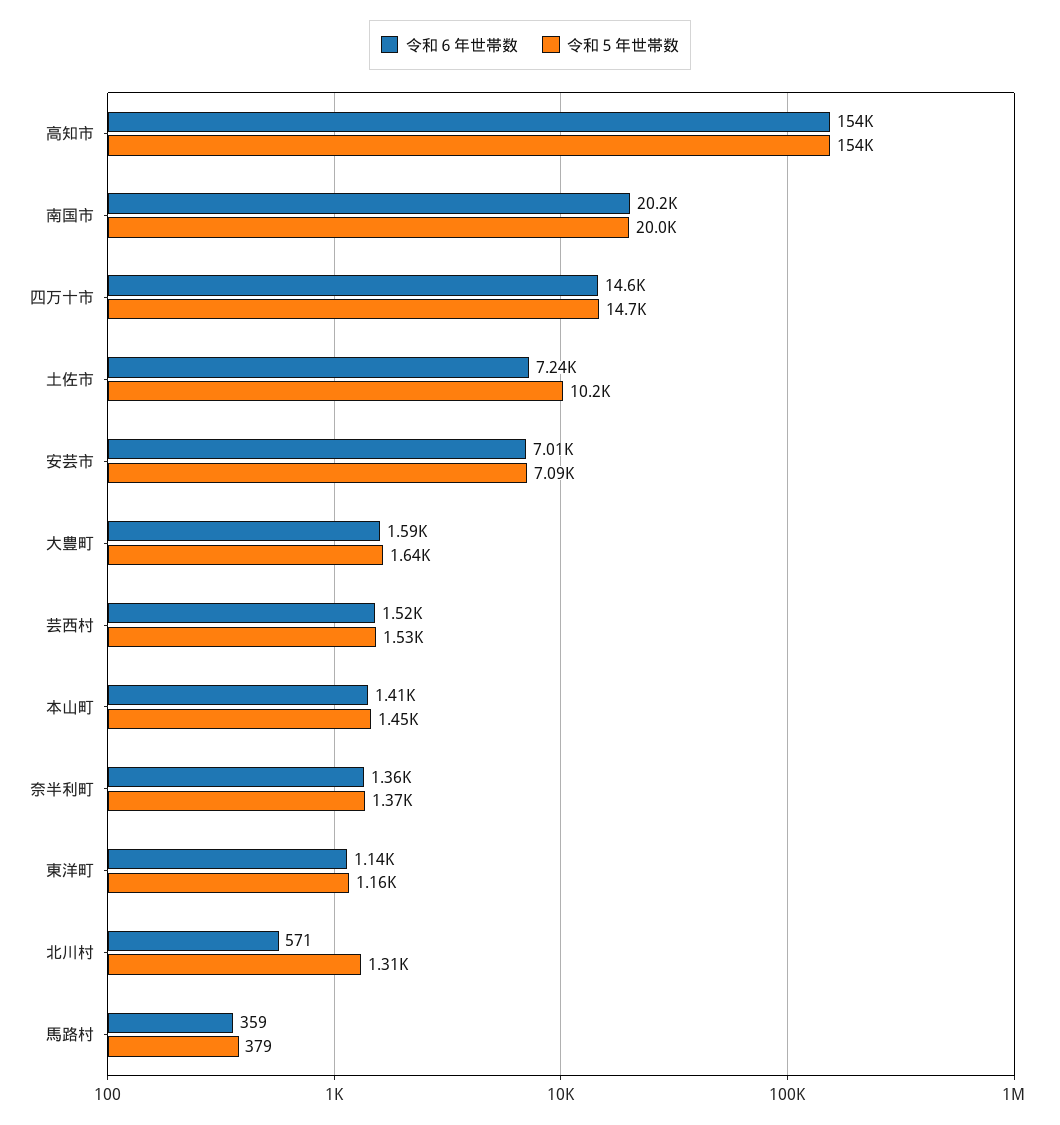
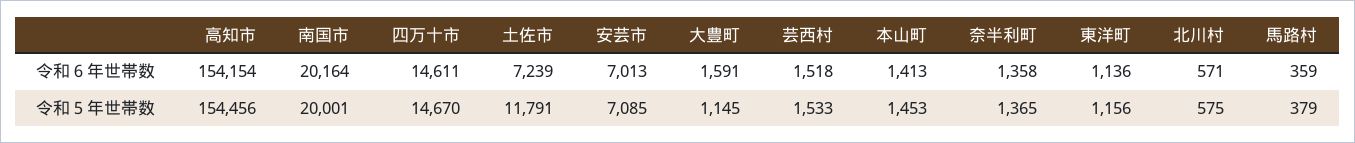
  {
    "令和６年世帯数": {
      "高知市": 154154,
      "南国市": 20164,
      "四万十市": 14611,
      "土佐市": 7239,
      "安芸市": 7013,
      "大豊町": 1591,
      "芸西村": 1518,
      "本山町": 1413,
      "奈半利町": 1358,
      "東洋町": 1136,
      "北川村": 571,
      "馬路村": 359
    },
    "令和５年世帯数": {
      "高知市": 154456,
      "南国市": 20001,
      "四万十市": 14670,
-     "土佐市": 10200,
+     "土佐市": 11791,
      "安芸市": 7085,
-     "大豊町": 1640,
+     "大豊町": 1145,
      "芸西村": 1533,
      "本山町": 1453,
      "奈半利町": 1365,
      "東洋町": 1156,
-     "北川村": 1310,
+     "北川村": 575,
      "馬路村": 379
    }
  }

